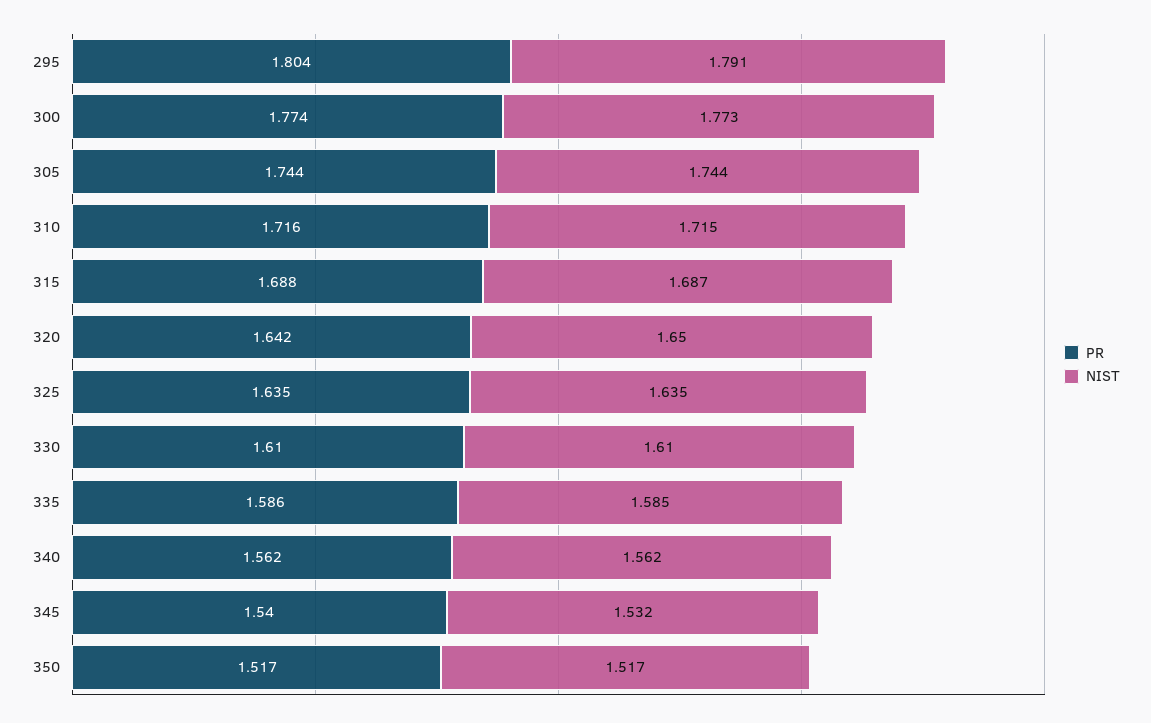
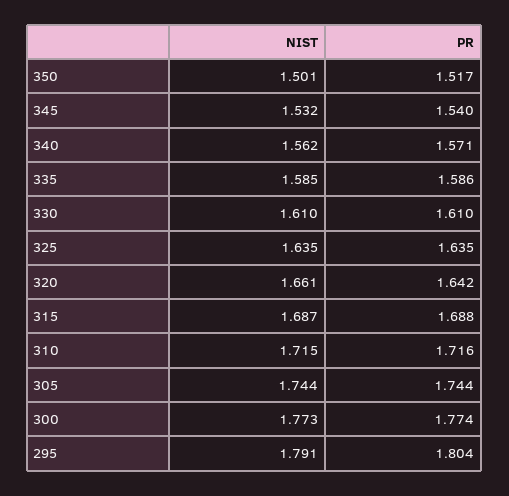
  {
    "PR": {
      "295": 1.804,
      "300": 1.774,
      "305": 1.744,
      "310": 1.716,
      "315": 1.688,
      "320": 1.642,
      "325": 1.635,
      "330": 1.61,
      "335": 1.586,
-     "340": 1.562,
+     "340": 1.571,
      "345": 1.54,
      "350": 1.517
    },
    "NIST": {
      "295": 1.791,
      "300": 1.773,
      "305": 1.744,
      "310": 1.715,
      "315": 1.687,
-     "320": 1.65,
+     "320": 1.661,
      "325": 1.635,
      "330": 1.61,
      "335": 1.585,
      "340": 1.562,
      "345": 1.532,
-     "350": 1.517
+     "350": 1.501
    }
  }

